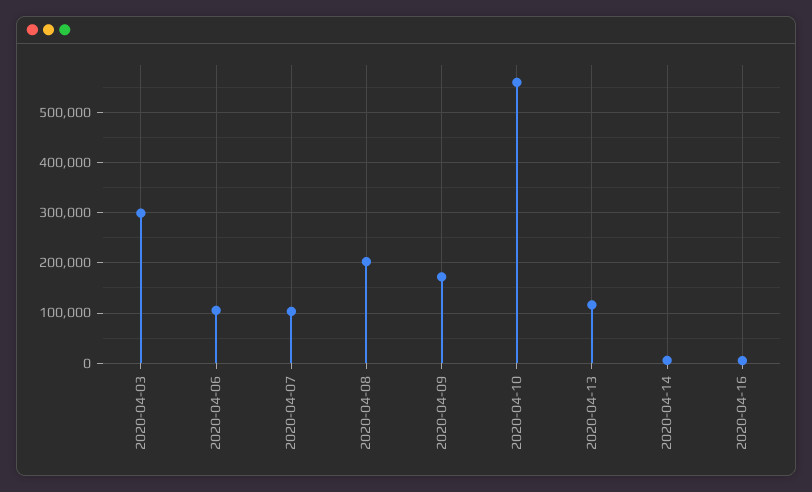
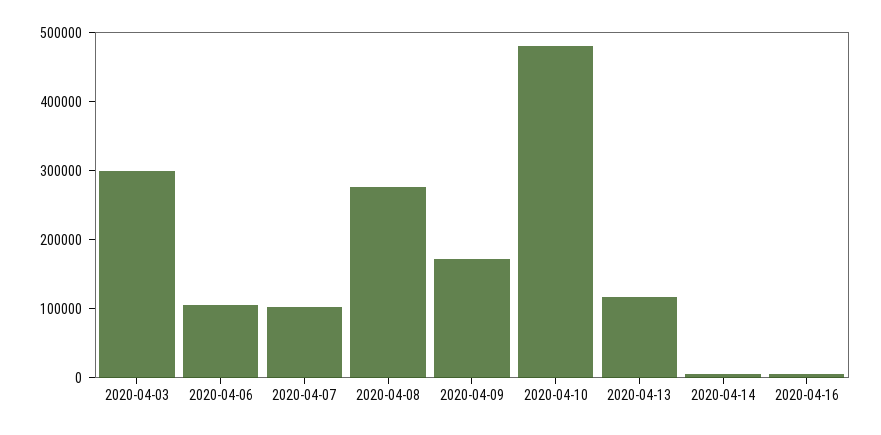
  {
    "2020-04-03": 300000,
    "2020-04-06": 100000,
    "2020-04-07": 100000,
-   "2020-04-08": 200000,
+   "2020-04-08": 280000,
    "2020-04-09": 180000,
-   "2020-04-10": 560000,
+   "2020-04-10": 480000,
    "2020-04-13": 120000,
    "2020-04-14": 0,
    "2020-04-16": 0
  }

